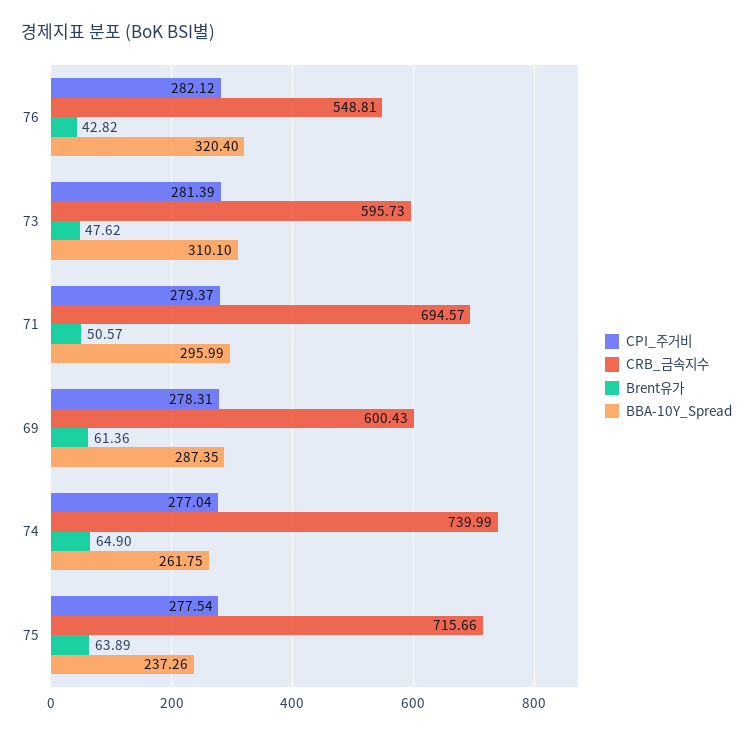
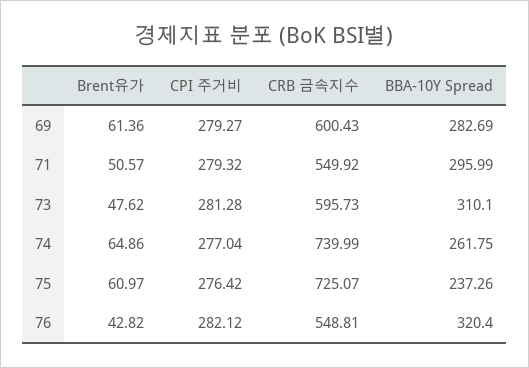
  {
    "CPI_주거비": {
      "76": 282.12,
-     "73": 281.39,
+     "73": 281.28,
-     "71": 279.37,
+     "71": 279.32,
-     "69": 278.31,
+     "69": 279.27,
      "74": 277.04,
-     "75": 277.54
+     "75": 276.42
    },
    "CRB_금속지수": {
      "76": 548.81,
      "73": 595.73,
-     "71": 694.57,
+     "71": 549.92,
      "69": 600.43,
      "74": 739.99,
-     "75": 715.66
+     "75": 725.07
    },
    "Brent유가": {
      "76": 42.82,
      "73": 47.62,
      "71": 50.57,
      "69": 61.36,
-     "74": 64.9,
+     "74": 64.86,
-     "75": 63.89
+     "75": 60.97
    },
    "BBA-10Y_Spread": {
      "76": 320.4,
      "73": 310.1,
      "71": 295.99,
-     "69": 287.35,
+     "69": 282.69,
      "74": 261.75,
      "75": 237.26
    }
  }

